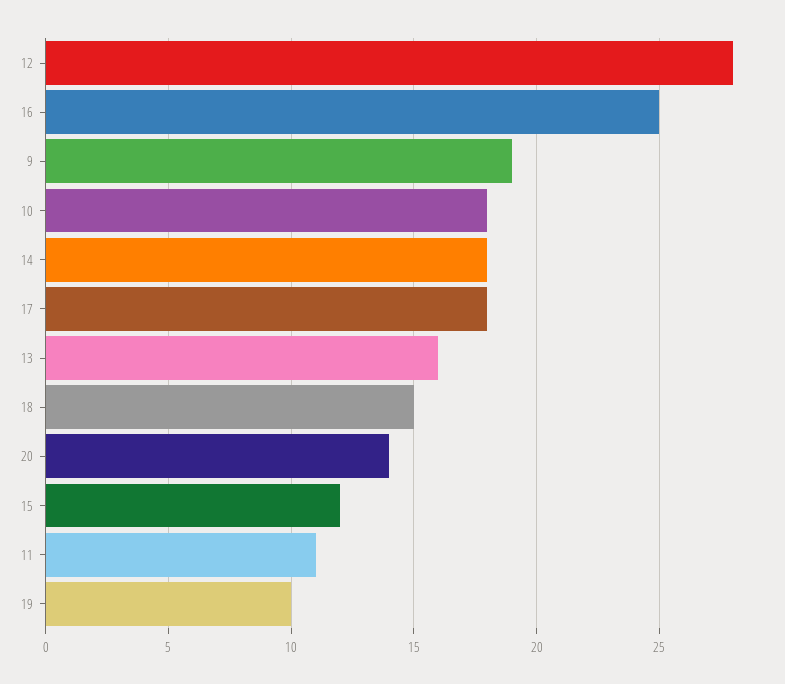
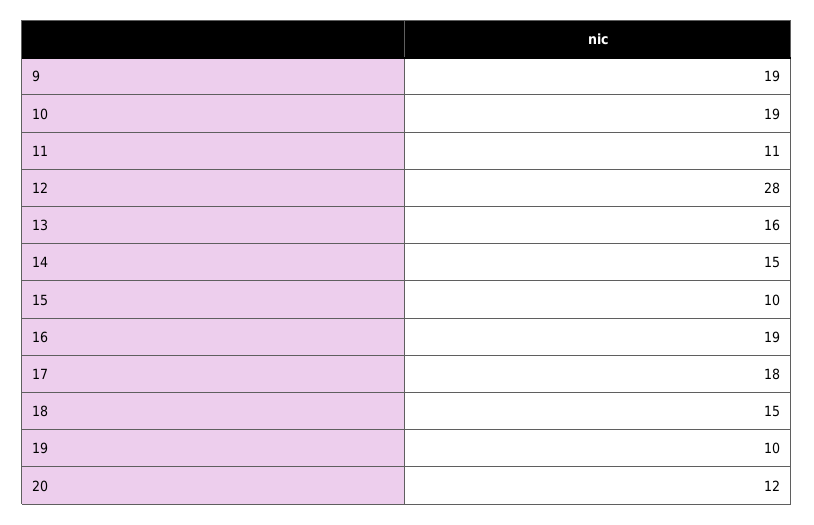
  {
    "12": 28,
-   "16": 25,
+   "16": 19,
    "9": 19,
-   "10": 18,
+   "10": 19,
-   "14": 18,
+   "14": 15,
    "17": 18,
    "13": 16,
    "18": 15,
-   "20": 14,
+   "20": 12,
-   "15": 12,
+   "15": 10,
    "11": 11,
    "19": 10
  }

